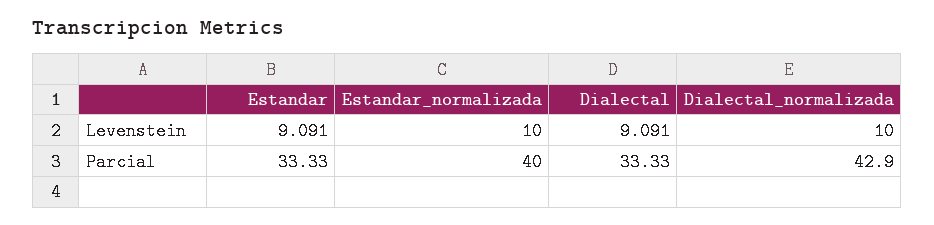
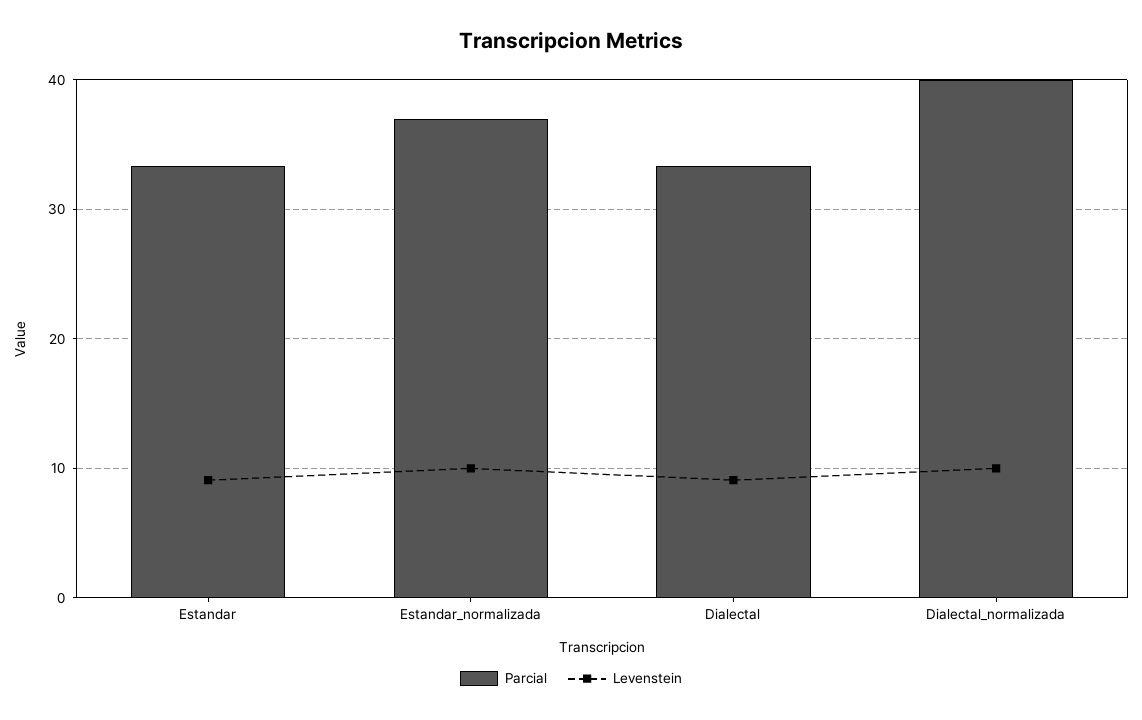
  {
    "Levenstein": {
      "Estandar": 9.091,
      "Estandar_normalizada": 10,
      "Dialectal": 9.091,
      "Dialectal_normalizada": 10
    },
    "Parcial": {
      "Estandar": 33.33,
-     "Estandar_normalizada": 40,
+     "Estandar_normalizada": 37,
      "Dialectal": 33.33,
-     "Dialectal_normalizada": 42.9
+     "Dialectal_normalizada": 40
    }
  }

